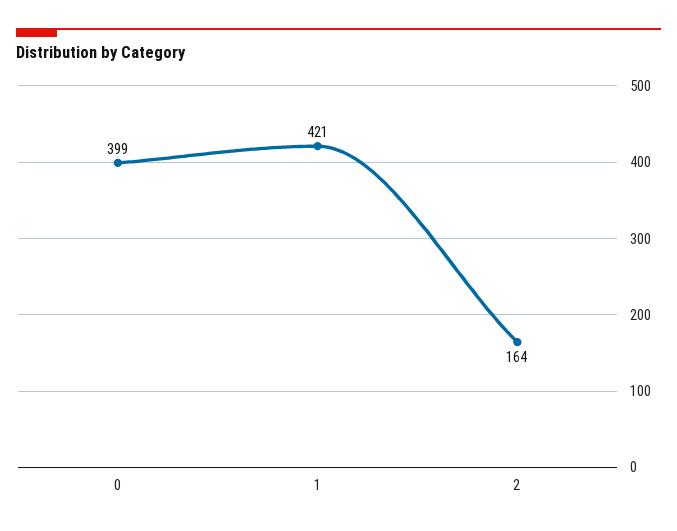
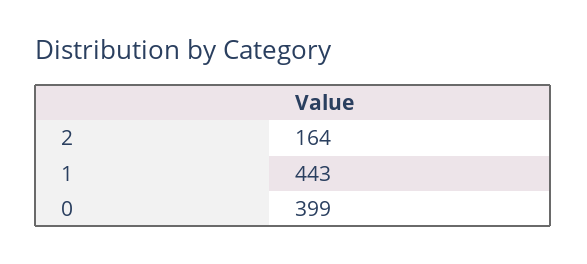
  {
    "0": 399,
-   "1": 421,
+   "1": 443,
    "2": 164
  }

